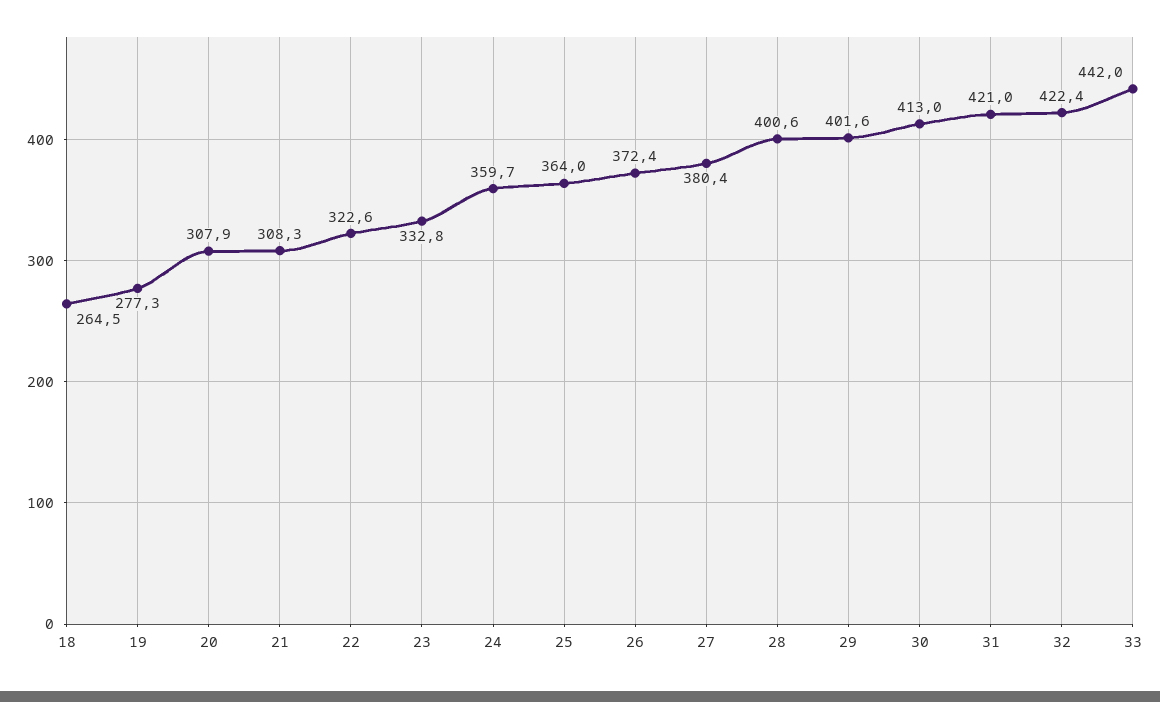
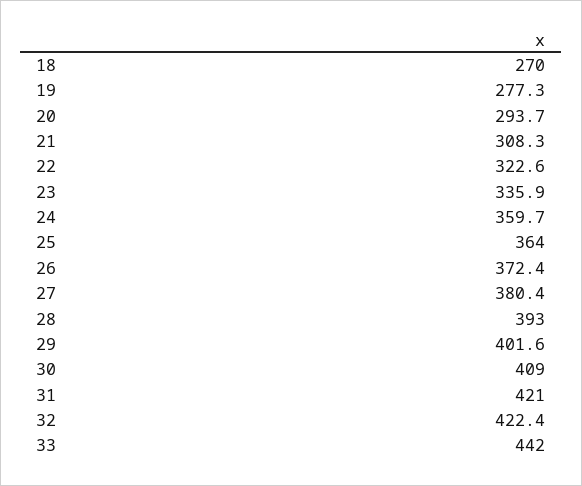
  {
-   "18": 264.5,
+   "18": 270,
    "19": 277.3,
-   "20": 307.9,
+   "20": 293.7,
    "21": 308.3,
    "22": 322.6,
-   "23": 332.8,
+   "23": 335.9,
    "24": 359.7,
    "25": 364,
    "26": 372.4,
    "27": 380.4,
-   "28": 400.6,
+   "28": 393,
    "29": 401.6,
-   "30": 413,
+   "30": 409,
    "31": 421,
    "32": 422.4,
    "33": 442
  }

